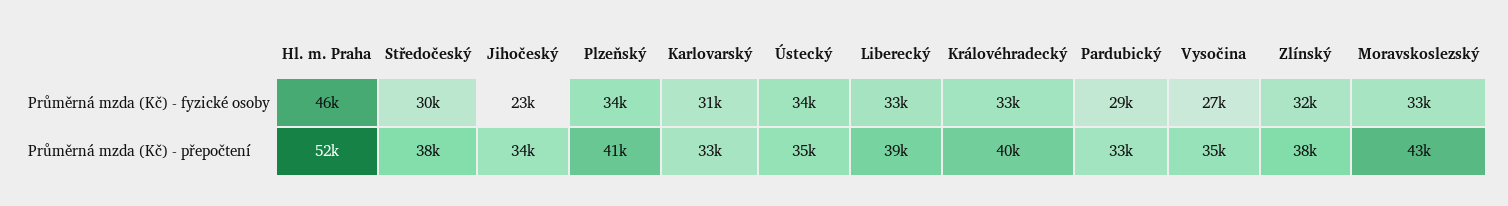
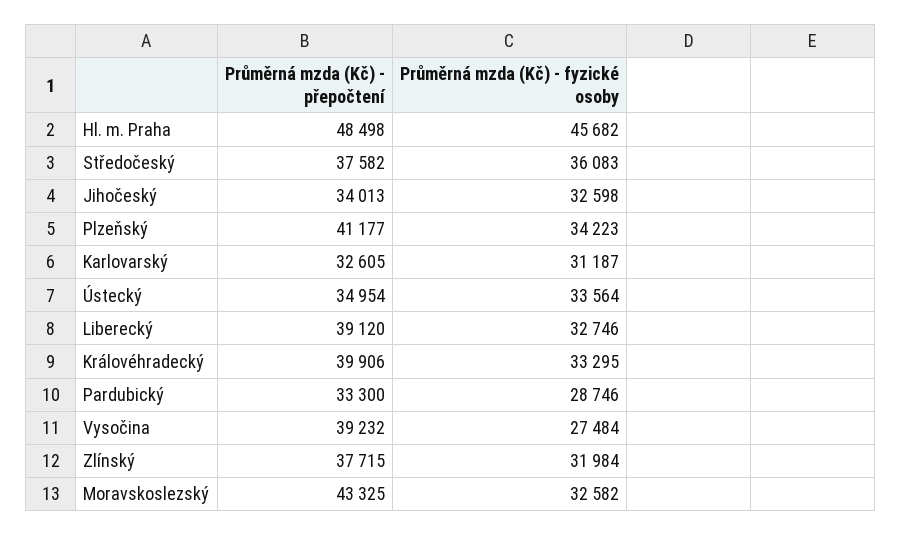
  {
    "Hl. m. Praha": {
      "Průměrná mzda (Kč) - fyzické osoby": 45682,
-     "Průměrná mzda (Kč) - přepočtení": 52000
+     "Průměrná mzda (Kč) - přepočtení": 48498
    },
    "Středočeský": {
-     "Průměrná mzda (Kč) - fyzické osoby": 30000,
+     "Průměrná mzda (Kč) - fyzické osoby": 36083,
      "Průměrná mzda (Kč) - přepočtení": 37582
    },
    "Jihočeský": {
-     "Průměrná mzda (Kč) - fyzické osoby": 23000,
+     "Průměrná mzda (Kč) - fyzické osoby": 32598,
      "Průměrná mzda (Kč) - přepočtení": 34013
    },
    "Plzeňský": {
      "Průměrná mzda (Kč) - fyzické osoby": 34223,
      "Průměrná mzda (Kč) - přepočtení": 41177
    },
    "Karlovarský": {
      "Průměrná mzda (Kč) - fyzické osoby": 31187,
      "Průměrná mzda (Kč) - přepočtení": 32605
    },
    "Ústecký": {
      "Průměrná mzda (Kč) - fyzické osoby": 33564,
      "Průměrná mzda (Kč) - přepočtení": 34954
    },
    "Liberecký": {
      "Průměrná mzda (Kč) - fyzické osoby": 32746,
      "Průměrná mzda (Kč) - přepočtení": 39120
    },
    "Královéhradecký": {
      "Průměrná mzda (Kč) - fyzické osoby": 33295,
      "Průměrná mzda (Kč) - přepočtení": 39906
    },
    "Pardubický": {
      "Průměrná mzda (Kč) - fyzické osoby": 28746,
      "Průměrná mzda (Kč) - přepočtení": 33300
    },
    "Vysočina": {
      "Průměrná mzda (Kč) - fyzické osoby": 27484,
-     "Průměrná mzda (Kč) - přepočtení": 35000
+     "Průměrná mzda (Kč) - přepočtení": 39232
    },
    "Zlínský": {
      "Průměrná mzda (Kč) - fyzické osoby": 31984,
      "Průměrná mzda (Kč) - přepočtení": 37715
    },
    "Moravskoslezský": {
      "Průměrná mzda (Kč) - fyzické osoby": 32582,
      "Průměrná mzda (Kč) - přepočtení": 43325
    }
  }

